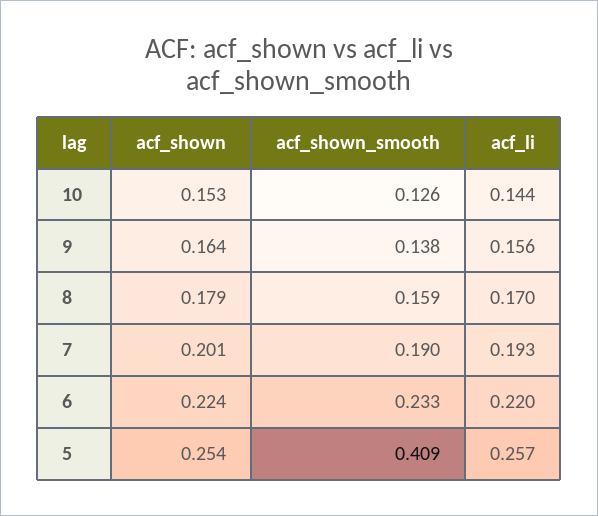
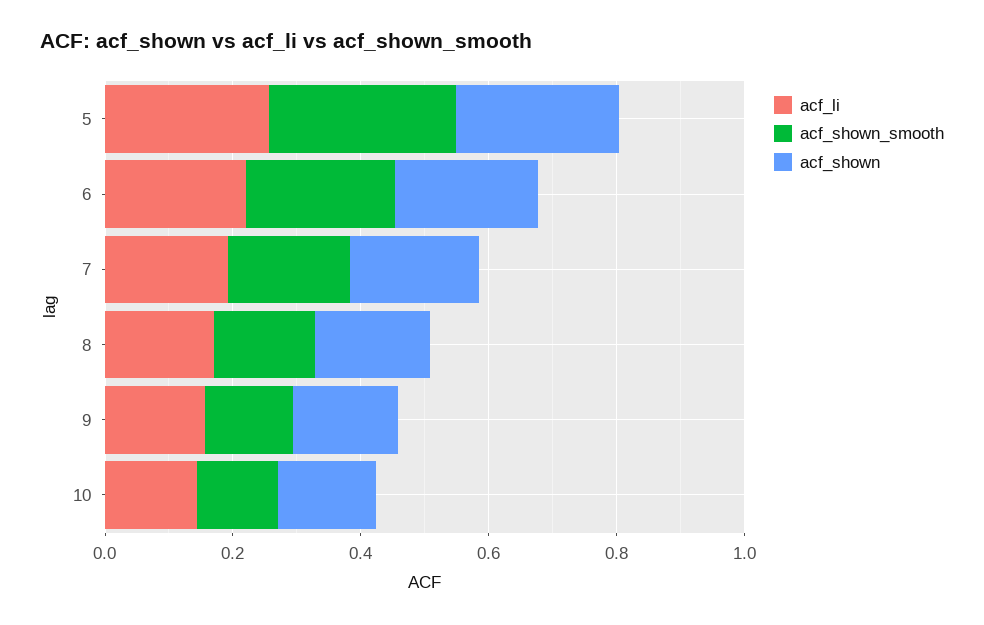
  {
    "acf_shown": {
      "10": 0.153,
      "9": 0.164,
      "8": 0.179,
      "7": 0.201,
      "6": 0.224,
      "5": 0.254
    },
    "acf_shown_smooth": {
      "10": 0.126,
      "9": 0.138,
      "8": 0.159,
      "7": 0.19,
      "6": 0.233,
-     "5": 0.409
+     "5": 0.3
    },
    "acf_li": {
      "10": 0.144,
      "9": 0.156,
      "8": 0.17,
      "7": 0.193,
      "6": 0.22,
      "5": 0.257
    }
  }

